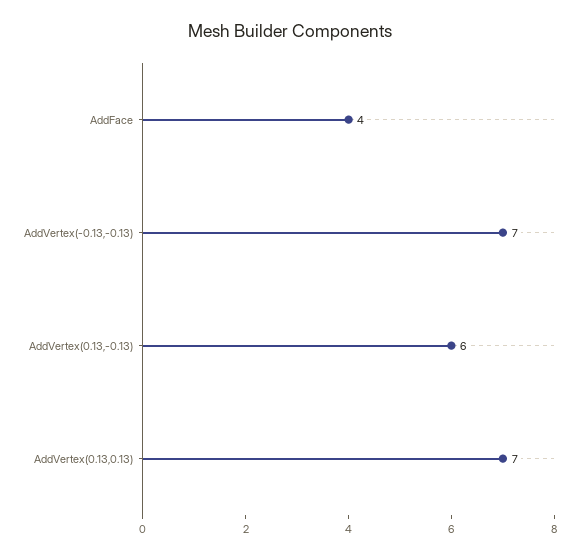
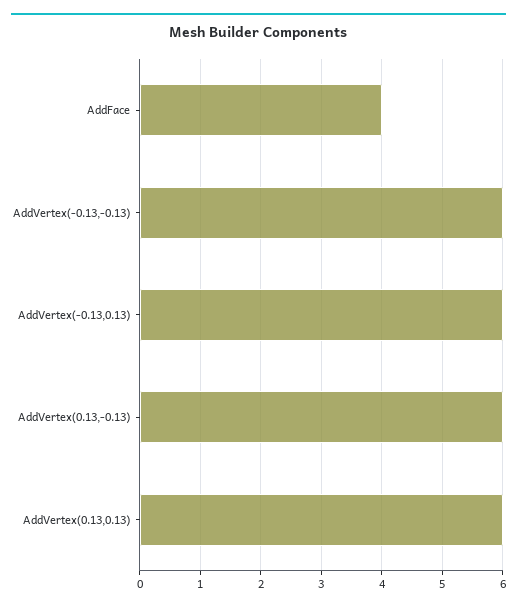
  {
    "AddFace": 4,
-   "AddVertex(-0.13,-0.13)": 7,
+   "AddVertex(-0.13,-0.13)": 6,
    "AddVertex(0.13,-0.13)": 6,
-   "AddVertex(0.13,0.13)": 7
+   "AddVertex(0.13,0.13)": 6,
+   "AddVertex(-0.13,0.13)": 6
  }

